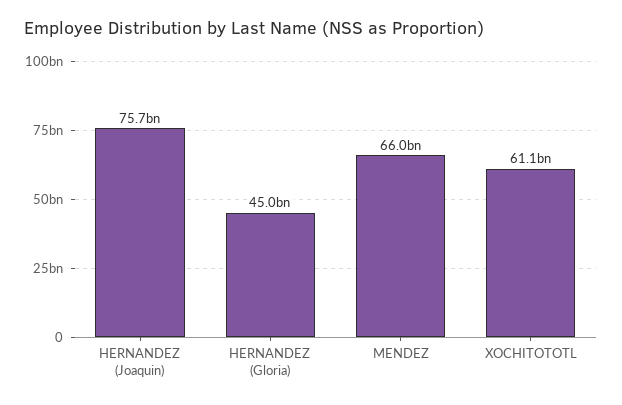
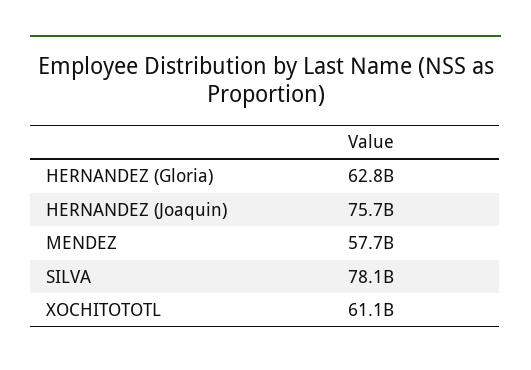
  {
    "HERNANDEZ (Joaquin)": 75700000000,
-   "HERNANDEZ (Gloria)": 45000000000,
+   "HERNANDEZ (Gloria)": 62800000000,
-   "MENDEZ": 66000000000,
+   "MENDEZ": 57700000000,
-   "XOCHITOTOTL": 61100000000
+   "XOCHITOTOTL": 61100000000,
+   "SILVA": 78100000000
  }

